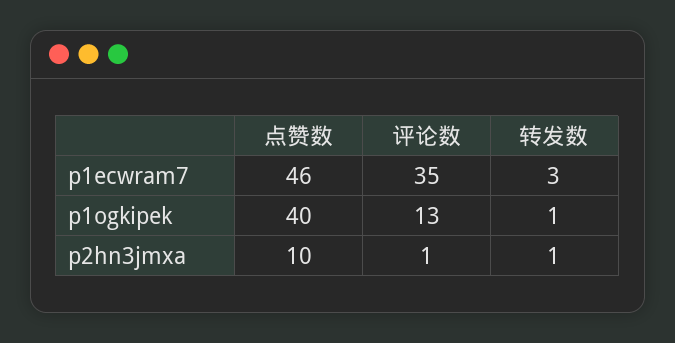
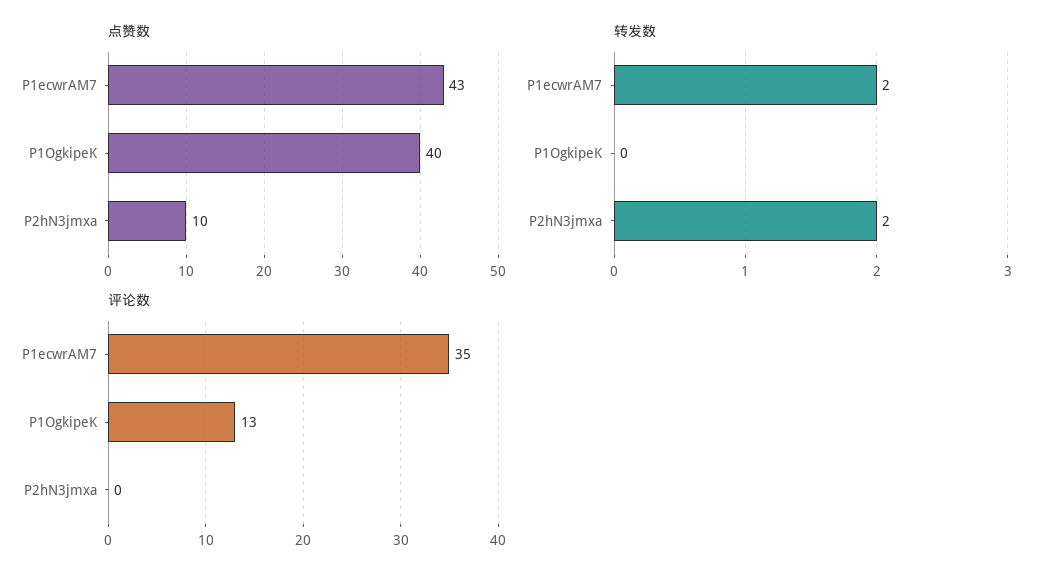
  {
    "点赞数": {
-     "p1ecwram7": 46,
+     "p1ecwram7": 43,
      "p1ogkipek": 40,
      "p2hn3jmxa": 10
    },
    "评论数": {
      "p1ecwram7": 35,
      "p1ogkipek": 13,
-     "p2hn3jmxa": 1
+     "p2hn3jmxa": 0
    },
    "转发数": {
-     "p1ecwram7": 3,
+     "p1ecwram7": 2,
-     "p1ogkipek": 1,
+     "p1ogkipek": 0,
-     "p2hn3jmxa": 1
+     "p2hn3jmxa": 2
    }
  }

